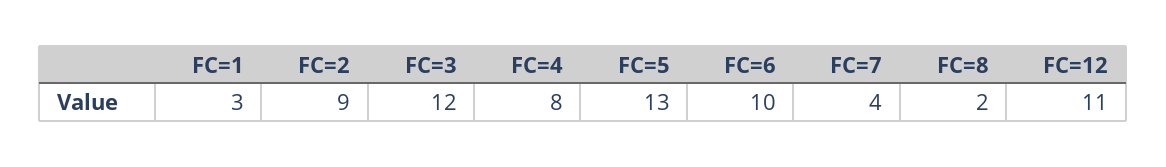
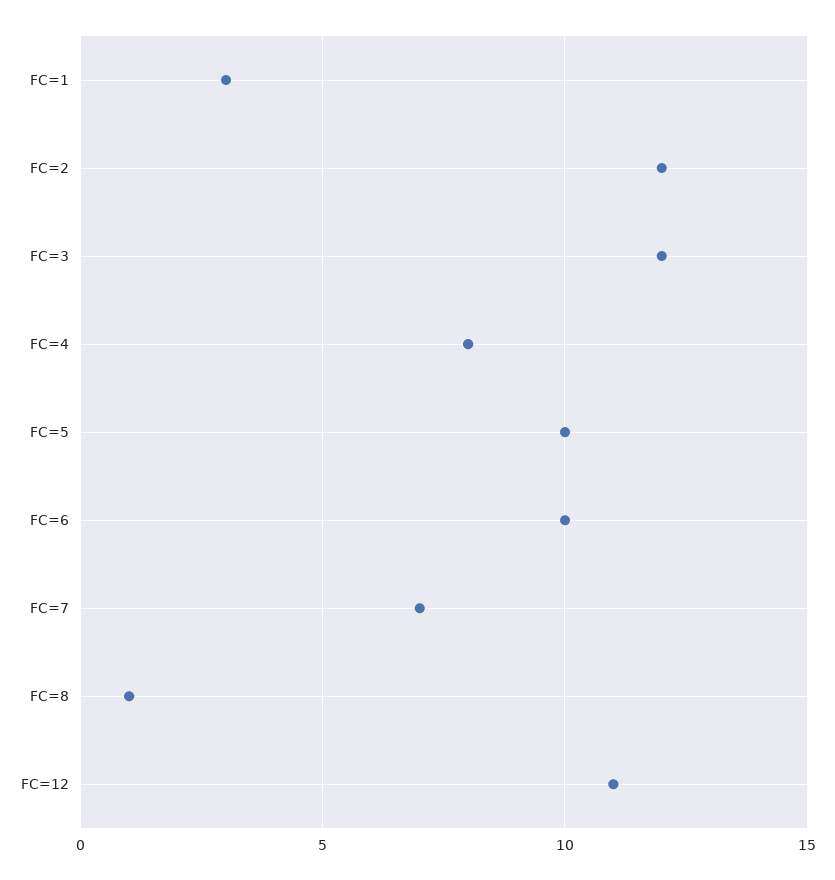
  {
    "FC=1": 3,
-   "FC=2": 9,
+   "FC=2": 12,
    "FC=3": 12,
    "FC=4": 8,
-   "FC=5": 13,
+   "FC=5": 10,
    "FC=6": 10,
-   "FC=7": 4,
+   "FC=7": 7,
-   "FC=8": 2,
+   "FC=8": 1,
    "FC=12": 11
  }

